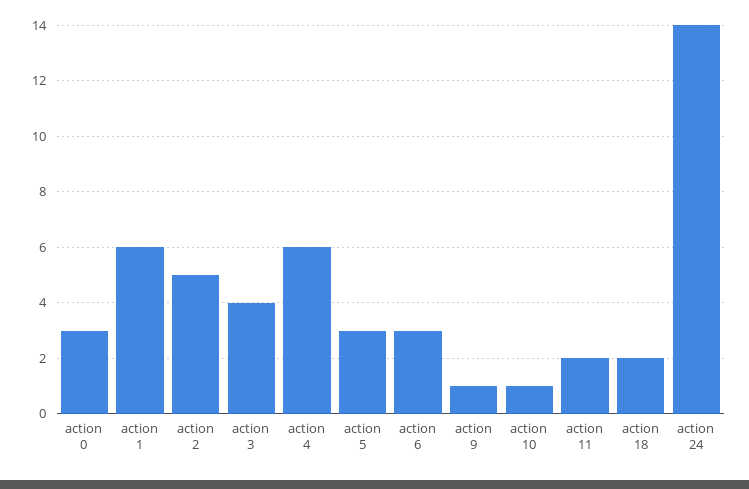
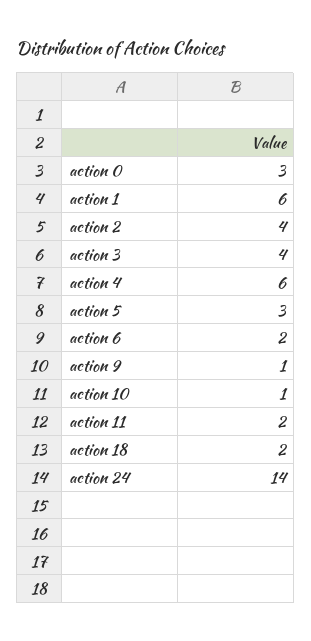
  {
    "action 0": 3,
    "action 1": 6,
-   "action 2": 5,
+   "action 2": 4,
    "action 3": 4,
    "action 4": 6,
    "action 5": 3,
-   "action 6": 3,
+   "action 6": 2,
    "action 9": 1,
    "action 10": 1,
    "action 11": 2,
    "action 18": 2,
    "action 24": 14
  }

